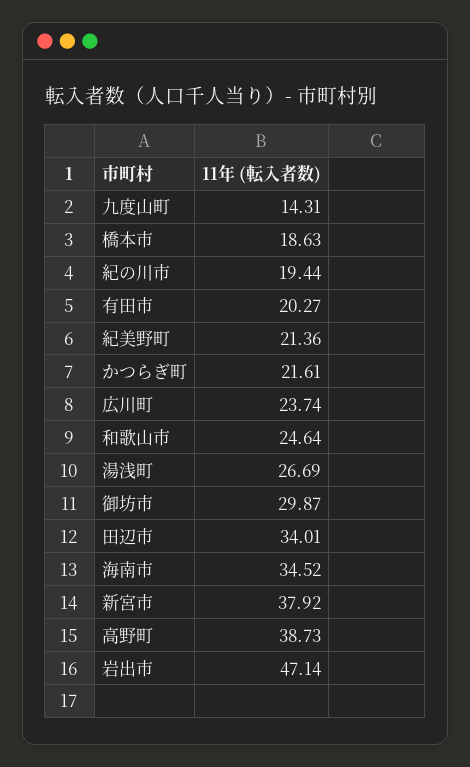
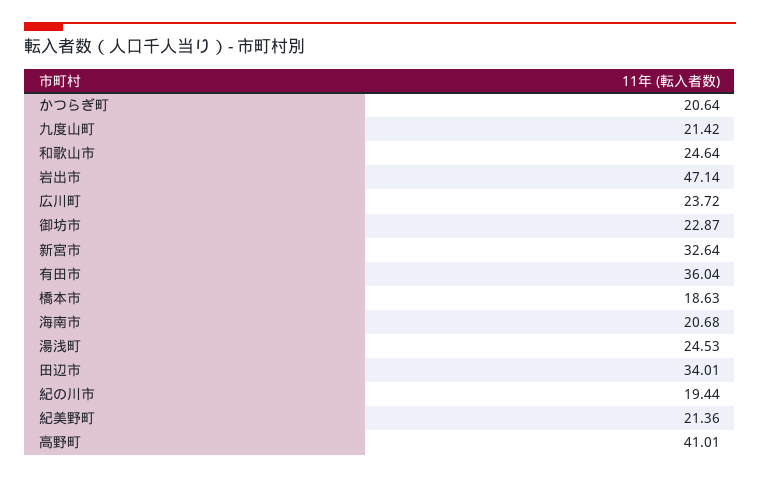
  {
-   "九度山町": 14.31,
+   "九度山町": 21.42,
    "橋本市": 18.63,
    "紀の川市": 19.44,
-   "有田市": 20.27,
+   "有田市": 36.04,
    "紀美野町": 21.36,
-   "かつらぎ町": 21.61,
+   "かつらぎ町": 20.64,
-   "広川町": 23.74,
+   "広川町": 23.72,
    "和歌山市": 24.64,
-   "湯浅町": 26.69,
+   "湯浅町": 24.53,
-   "御坊市": 29.87,
+   "御坊市": 22.87,
    "田辺市": 34.01,
-   "海南市": 34.52,
+   "海南市": 20.68,
-   "新宮市": 37.92,
+   "新宮市": 32.64,
-   "高野町": 38.73,
+   "高野町": 41.01,
    "岩出市": 47.14
  }

